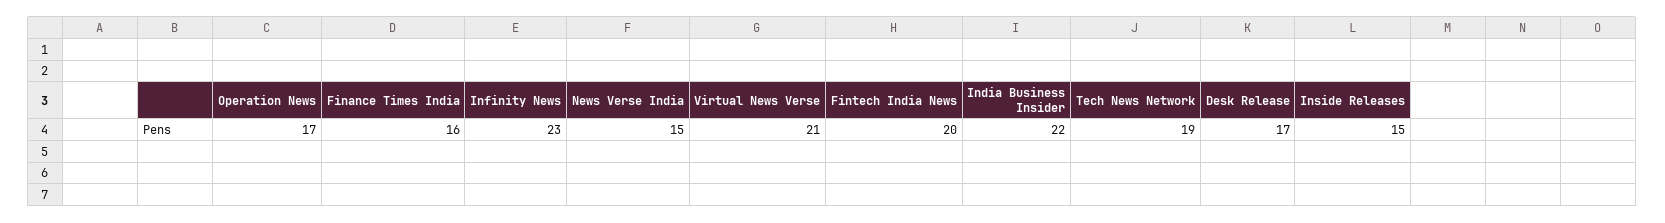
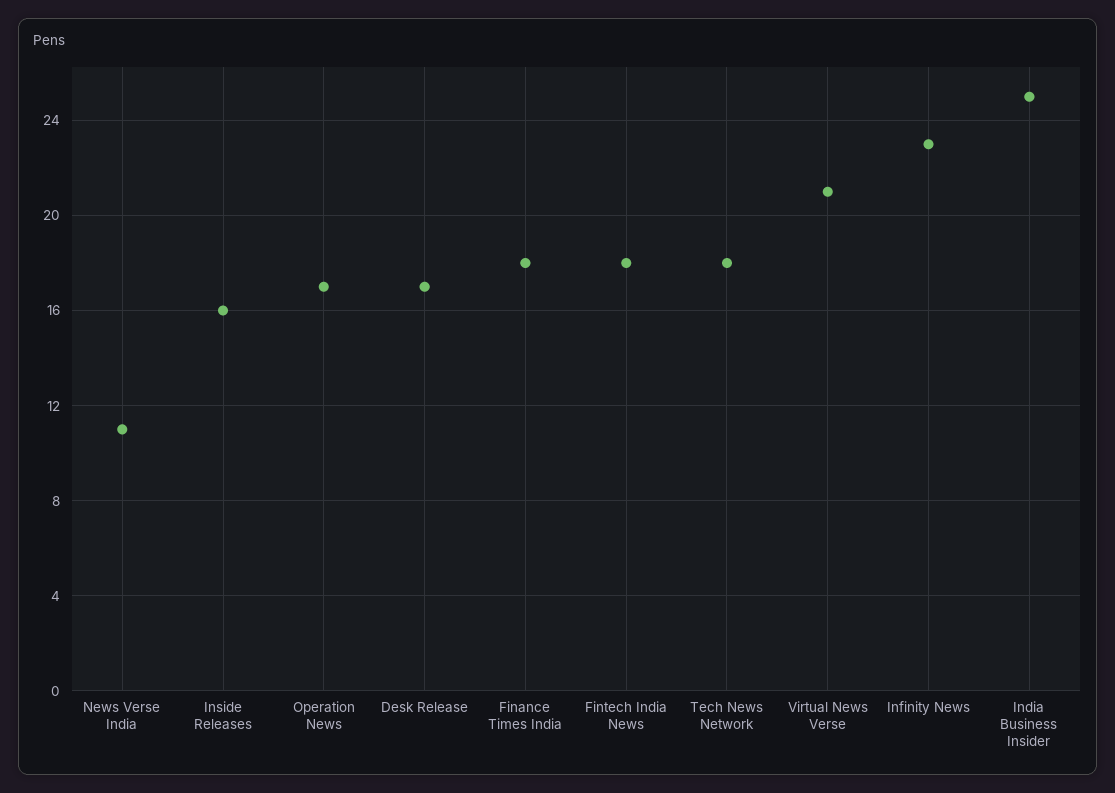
  {
    "Operation News": 17,
-   "Finance Times India": 16,
+   "Finance Times India": 18,
    "Infinity News": 23,
-   "News Verse India": 15,
+   "News Verse India": 11,
    "Virtual News Verse": 21,
-   "Fintech India News": 20,
+   "Fintech India News": 18,
-   "India Business Insider": 22,
+   "India Business Insider": 25,
-   "Tech News Network": 19,
+   "Tech News Network": 18,
    "Desk Release": 17,
-   "Inside Releases": 15
+   "Inside Releases": 16
  }

